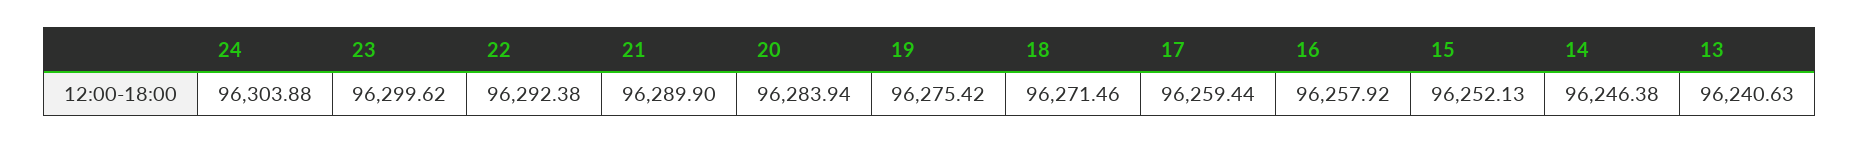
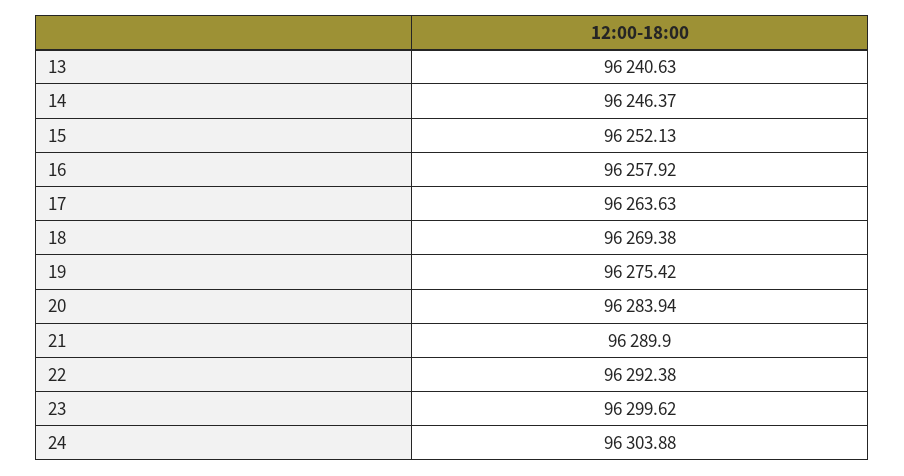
  {
    "24": 96303.88,
    "23": 96299.62,
    "22": 96292.38,
    "21": 96289.9,
    "20": 96283.94,
    "19": 96275.42,
-   "18": 96271.46,
+   "18": 96269.38,
-   "17": 96259.44,
+   "17": 96263.63,
    "16": 96257.92,
    "15": 96252.13,
-   "14": 96246.38,
+   "14": 96246.37,
    "13": 96240.63
  }

